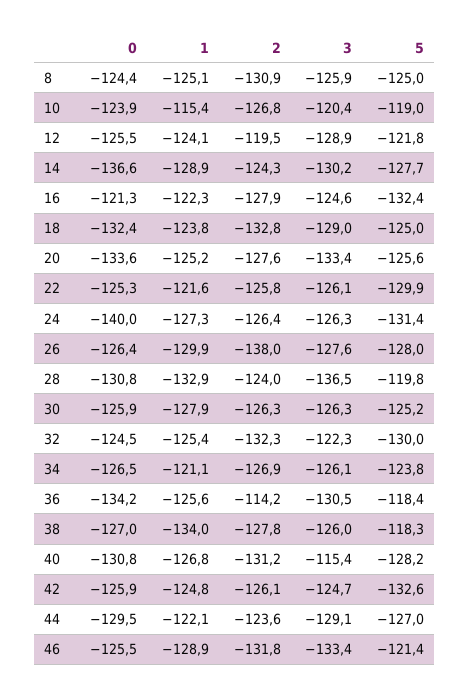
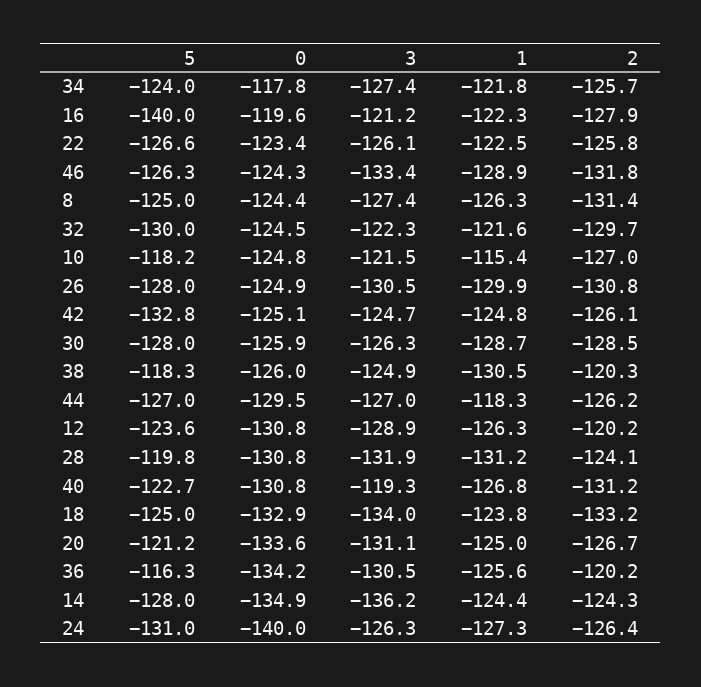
  {
    "0": {
      "8": -124.4,
-     "10": -123.9,
+     "10": -124.8,
-     "12": -125.5,
+     "12": -130.8,
-     "14": -136.6,
+     "14": -134.9,
-     "16": -121.3,
+     "16": -119.6,
-     "18": -132.4,
+     "18": -132.9,
      "20": -133.6,
-     "22": -125.3,
+     "22": -123.4,
      "24": -140,
-     "26": -126.4,
+     "26": -124.9,
      "28": -130.8,
      "30": -125.9,
      "32": -124.5,
-     "34": -126.5,
+     "34": -117.8,
      "36": -134.2,
-     "38": -127,
+     "38": -126,
      "40": -130.8,
-     "42": -125.9,
+     "42": -125.1,
      "44": -129.5,
-     "46": -125.5
+     "46": -124.3
    },
    "1": {
-     "8": -125.1,
+     "8": -126.3,
      "10": -115.4,
-     "12": -124.1,
+     "12": -126.3,
-     "14": -128.9,
+     "14": -124.4,
      "16": -122.3,
      "18": -123.8,
-     "20": -125.2,
+     "20": -125,
-     "22": -121.6,
+     "22": -122.5,
      "24": -127.3,
      "26": -129.9,
-     "28": -132.9,
+     "28": -131.2,
-     "30": -127.9,
+     "30": -128.7,
-     "32": -125.4,
+     "32": -121.6,
-     "34": -121.1,
+     "34": -121.8,
      "36": -125.6,
-     "38": -134,
+     "38": -130.5,
      "40": -126.8,
      "42": -124.8,
-     "44": -122.1,
+     "44": -118.3,
      "46": -128.9
    },
    "2": {
-     "8": -130.9,
+     "8": -131.4,
-     "10": -126.8,
+     "10": -127,
-     "12": -119.5,
+     "12": -120.2,
      "14": -124.3,
      "16": -127.9,
-     "18": -132.8,
+     "18": -133.2,
-     "20": -127.6,
+     "20": -126.7,
      "22": -125.8,
      "24": -126.4,
-     "26": -138,
+     "26": -130.8,
-     "28": -124,
+     "28": -124.1,
-     "30": -126.3,
+     "30": -128.5,
-     "32": -132.3,
+     "32": -129.7,
-     "34": -126.9,
+     "34": -125.7,
-     "36": -114.2,
+     "36": -120.2,
-     "38": -127.8,
+     "38": -120.3,
      "40": -131.2,
      "42": -126.1,
-     "44": -123.6,
+     "44": -126.2,
      "46": -131.8
    },
    "3": {
-     "8": -125.9,
+     "8": -127.4,
-     "10": -120.4,
+     "10": -121.5,
      "12": -128.9,
-     "14": -130.2,
+     "14": -136.2,
-     "16": -124.6,
+     "16": -121.2,
-     "18": -129,
+     "18": -134,
-     "20": -133.4,
+     "20": -131.1,
      "22": -126.1,
      "24": -126.3,
-     "26": -127.6,
+     "26": -130.5,
-     "28": -136.5,
+     "28": -131.9,
      "30": -126.3,
      "32": -122.3,
-     "34": -126.1,
+     "34": -127.4,
      "36": -130.5,
-     "38": -126,
+     "38": -124.9,
-     "40": -115.4,
+     "40": -119.3,
      "42": -124.7,
-     "44": -129.1,
+     "44": -127,
      "46": -133.4
    },
    "5": {
      "8": -125,
-     "10": -119,
+     "10": -118.2,
-     "12": -121.8,
+     "12": -123.6,
-     "14": -127.7,
+     "14": -128,
-     "16": -132.4,
+     "16": -140,
      "18": -125,
-     "20": -125.6,
+     "20": -121.2,
-     "22": -129.9,
+     "22": -126.6,
-     "24": -131.4,
+     "24": -131,
      "26": -128,
      "28": -119.8,
-     "30": -125.2,
+     "30": -128,
      "32": -130,
-     "34": -123.8,
+     "34": -124,
-     "36": -118.4,
+     "36": -116.3,
      "38": -118.3,
-     "40": -128.2,
+     "40": -122.7,
-     "42": -132.6,
+     "42": -132.8,
      "44": -127,
-     "46": -121.4
+     "46": -126.3
    }
  }

